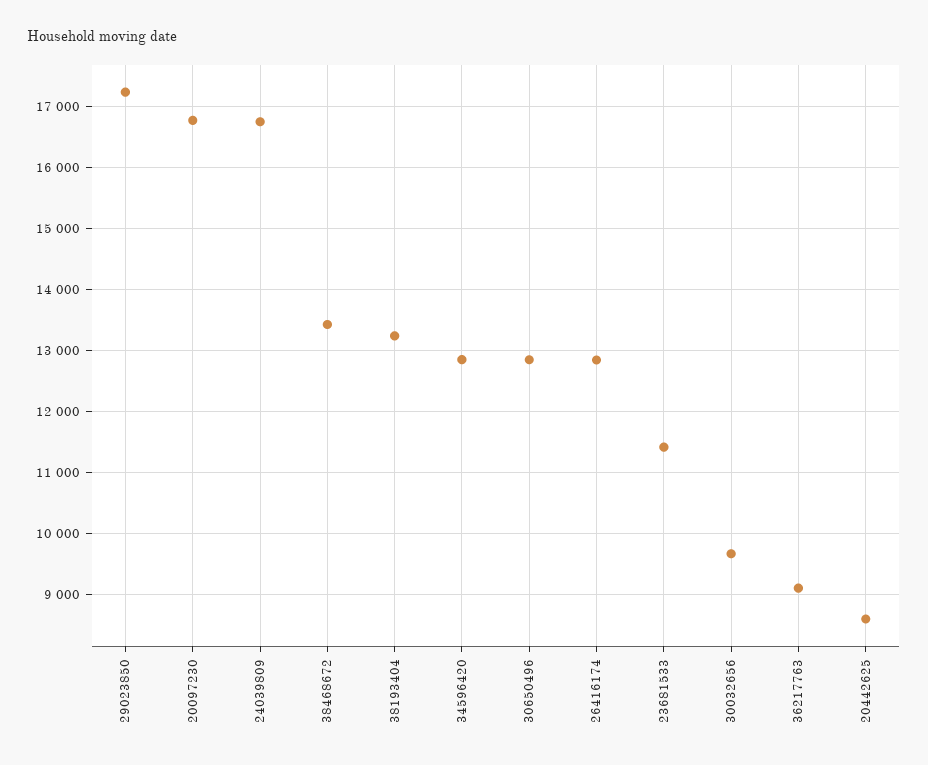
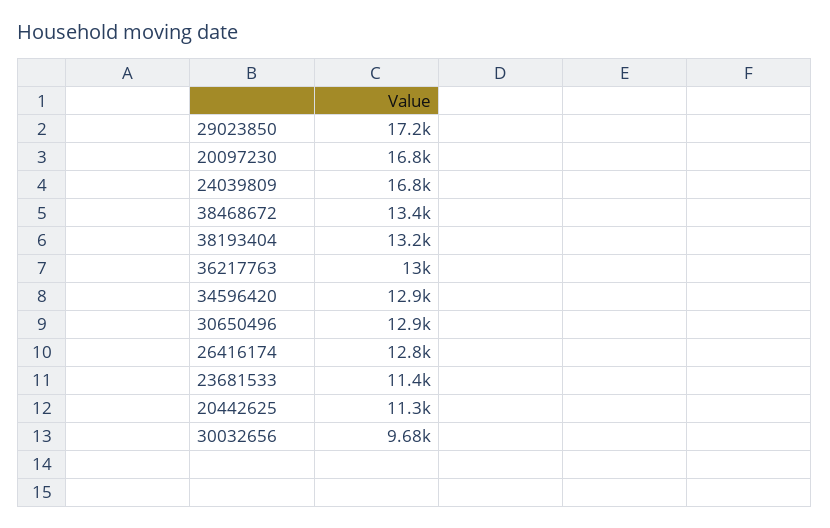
  {
    "29023850": 17200,
    "20097230": 16800,
    "24039809": 16800,
    "38468672": 13400,
    "38193404": 13200,
    "34596420": 12900,
    "30650496": 12900,
    "26416174": 12800,
    "23681533": 11400,
    "30032656": 9680,
-   "36217763": 9100,
+   "36217763": 13000,
-   "20442625": 8600
+   "20442625": 11300
  }

